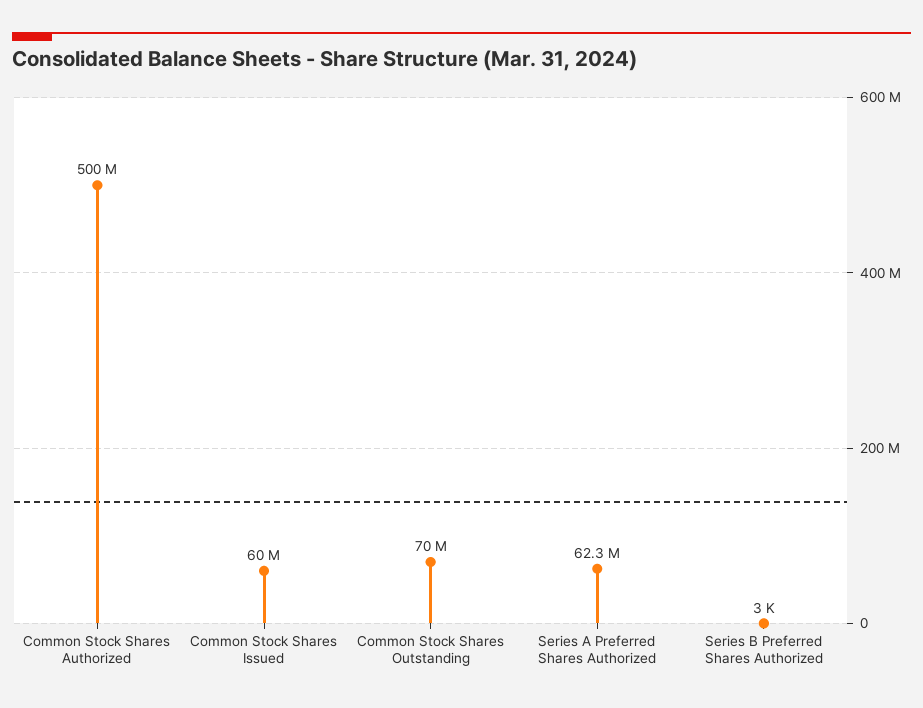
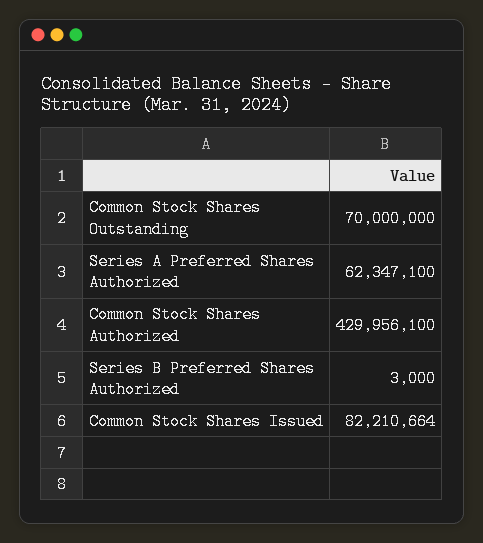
  {
-   "Common Stock Shares Authorized": 500000000,
+   "Common Stock Shares Authorized": 429956100,
-   "Common Stock Shares Issued": 60000000,
+   "Common Stock Shares Issued": 82210664,
    "Common Stock Shares Outstanding": 70000000,
    "Series A Preferred Shares Authorized": 62347100,
    "Series B Preferred Shares Authorized": 3000
  }

